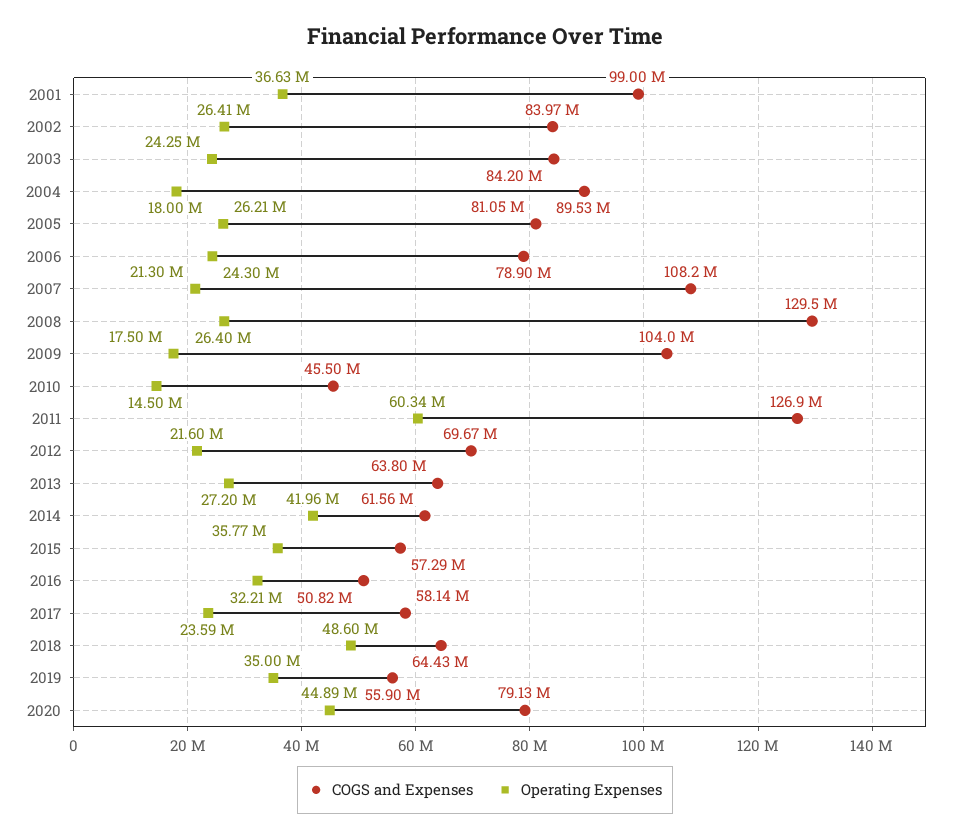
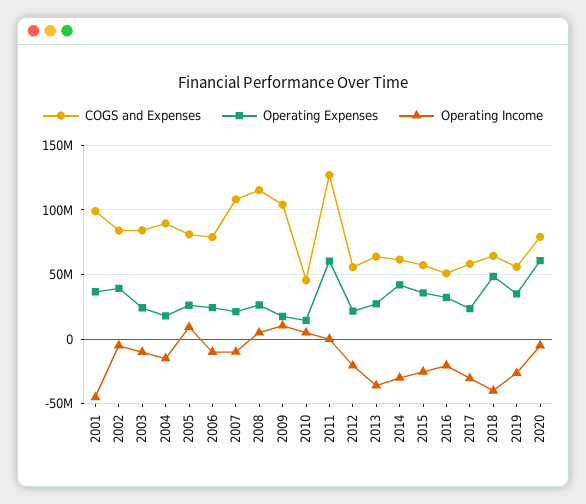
  {
    "COGS and Expenses": {
      "2001": 99000000,
      "2002": 83970000,
      "2003": 84200000,
      "2004": 89530000,
      "2005": 81050000,
      "2006": 78900000,
      "2007": 108200000,
-     "2008": 129500000,
+     "2008": 115000000,
      "2009": 104000000,
      "2010": 45500000,
      "2011": 126900000,
-     "2012": 69670000,
+     "2012": 55000000,
      "2013": 63800000,
      "2014": 61560000,
      "2015": 57290000,
      "2016": 50820000,
      "2017": 58140000,
      "2018": 64430000,
      "2019": 55900000,
      "2020": 79130000
    },
    "Operating Expenses": {
      "2001": 36630000,
-     "2002": 26410000,
+     "2002": 40000000,
      "2003": 24250000,
      "2004": 18000000,
      "2005": 26210000,
      "2006": 24300000,
      "2007": 21300000,
      "2008": 26400000,
      "2009": 17500000,
      "2010": 14500000,
      "2011": 60340000,
      "2012": 21600000,
      "2013": 27200000,
      "2014": 41960000,
      "2015": 35770000,
      "2016": 32210000,
      "2017": 23590000,
      "2018": 48600000,
      "2019": 35000000,
-     "2020": 44890000
+     "2020": 60000000
-   }
+   },
+   "Operating Income": {
+     "2001": -45000000,
+     "2002": -5000000,
+     "2003": -10000000,
+     "2004": -15000000,
+     "2005": 10000000,
+     "2006": -10000000,
+     "2007": -10000000,
+     "2008": 5000000,
+     "2009": 10000000,
+     "2010": 5000000,
+     "2011": 0,
+     "2012": -20000000,
+     "2013": -35000000,
+     "2014": -30000000,
+     "2015": -25000000,
+     "2016": -20000000,
+     "2017": -30000000,
+     "2018": -40000000,
+     "2019": -25000000,
+     "2020": -5000000
+   }
  }

